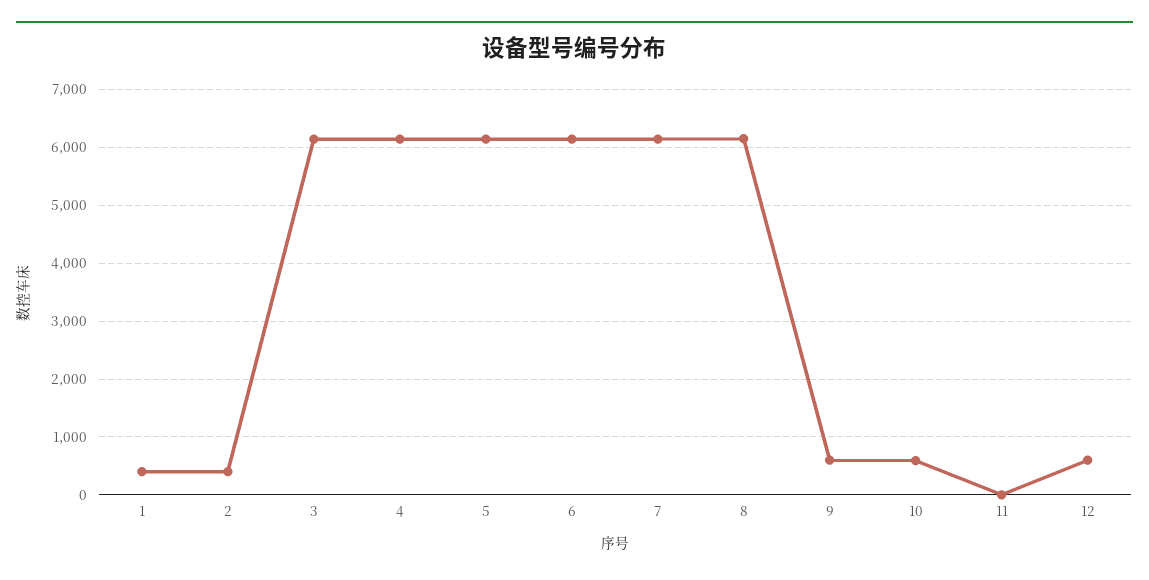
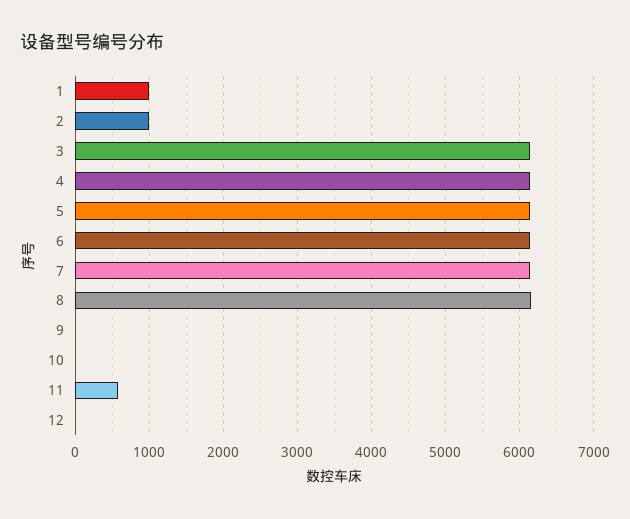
  {
-   "1": 400,
+   "1": 1000,
-   "2": 400,
+   "2": 1000,
    "3": 6100,
    "4": 6100,
    "5": 6100,
    "6": 6100,
    "7": 6100,
    "8": 6200,
-   "9": 600,
+   "9": 0,
-   "10": 600,
+   "10": 0,
-   "11": 0,
+   "11": 600,
-   "12": 600
+   "12": 0
  }

